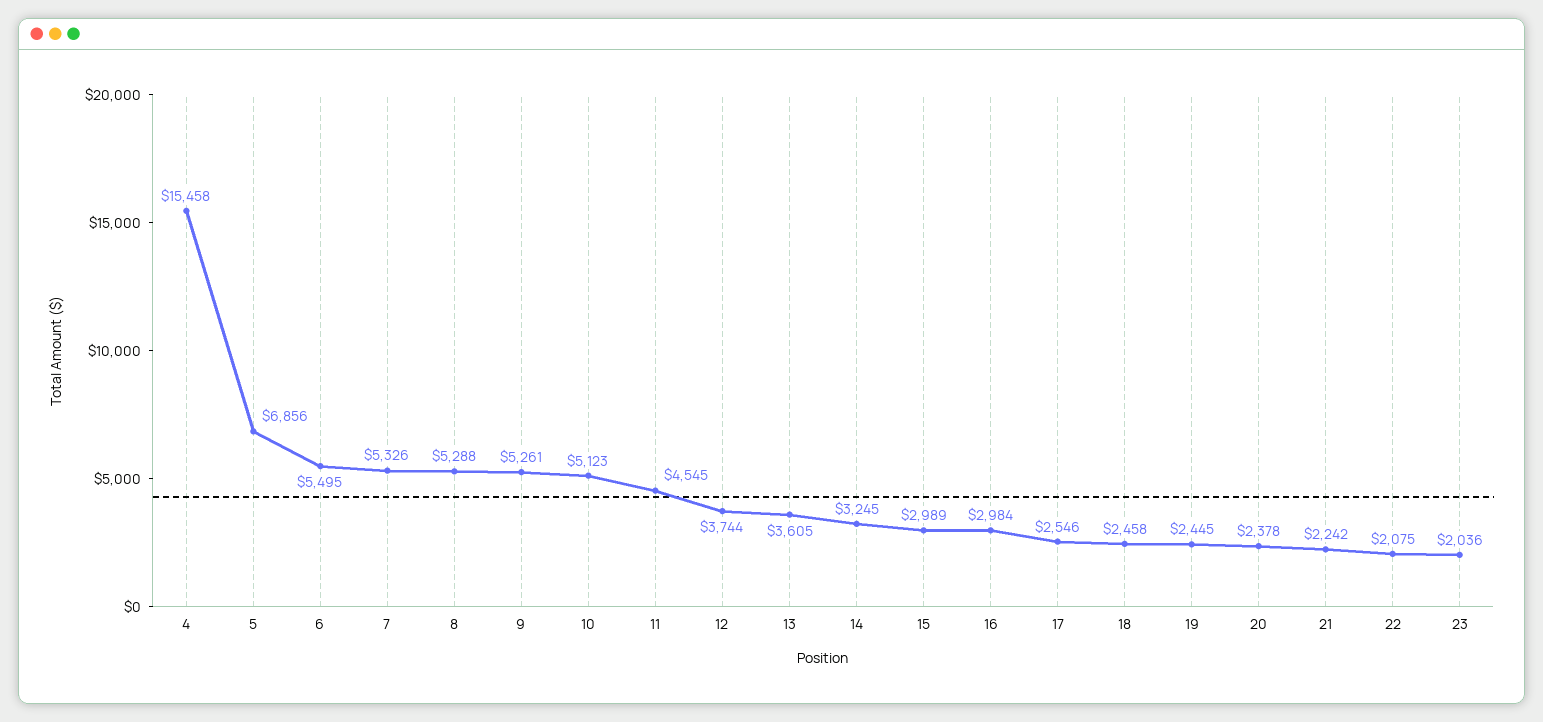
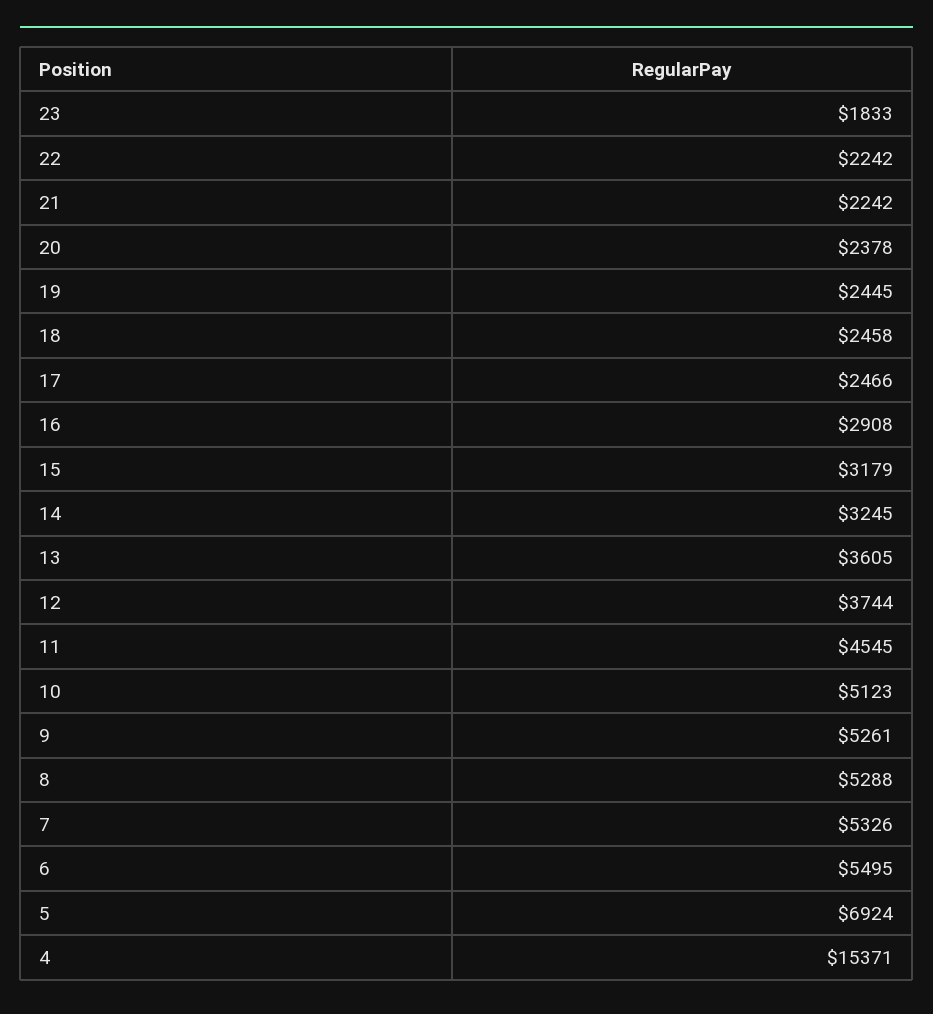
  {
-   "4": 15458,
+   "4": 15371,
-   "5": 6856,
+   "5": 6924,
    "6": 5495,
    "7": 5326,
    "8": 5288,
    "9": 5261,
    "10": 5123,
    "11": 4545,
    "12": 3744,
    "13": 3605,
    "14": 3245,
-   "15": 2989,
+   "15": 3179,
-   "16": 2984,
+   "16": 2908,
-   "17": 2546,
+   "17": 2466,
    "18": 2458,
    "19": 2445,
    "20": 2378,
    "21": 2242,
-   "22": 2075,
+   "22": 2242,
-   "23": 2036
+   "23": 1833
  }

